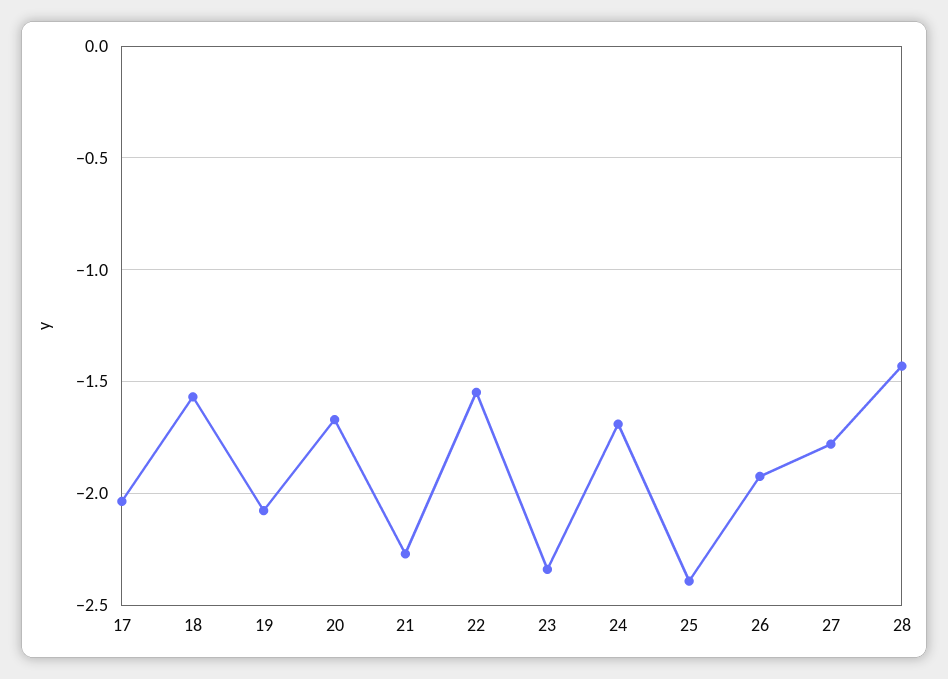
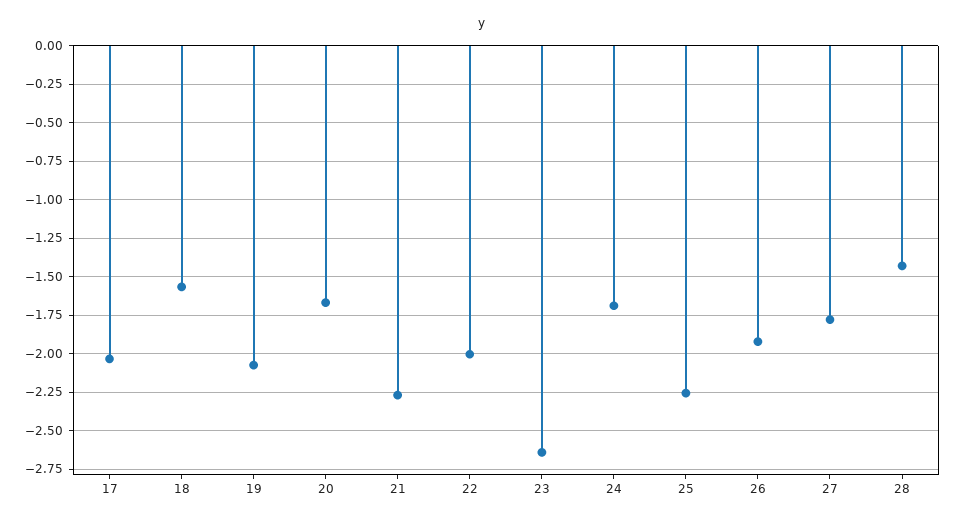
  {
    "17": -2.05,
    "18": -1.55,
    "19": -2.1,
    "20": -1.65,
    "21": -2.25,
-   "22": -1.55,
+   "22": -2,
-   "23": -2.35,
+   "23": -2.65,
    "24": -1.7,
-   "25": -2.4,
+   "25": -2.25,
    "26": -1.9,
    "27": -1.8,
    "28": -1.45
  }

